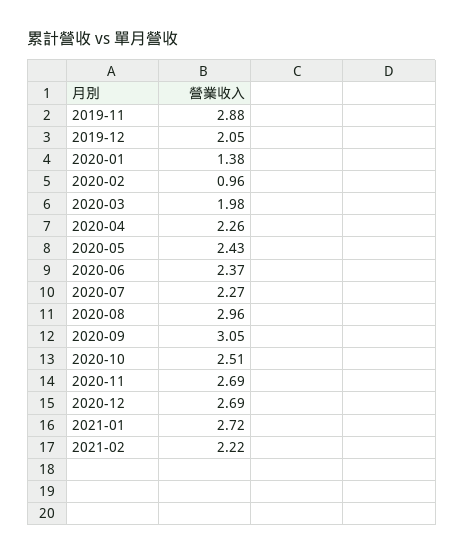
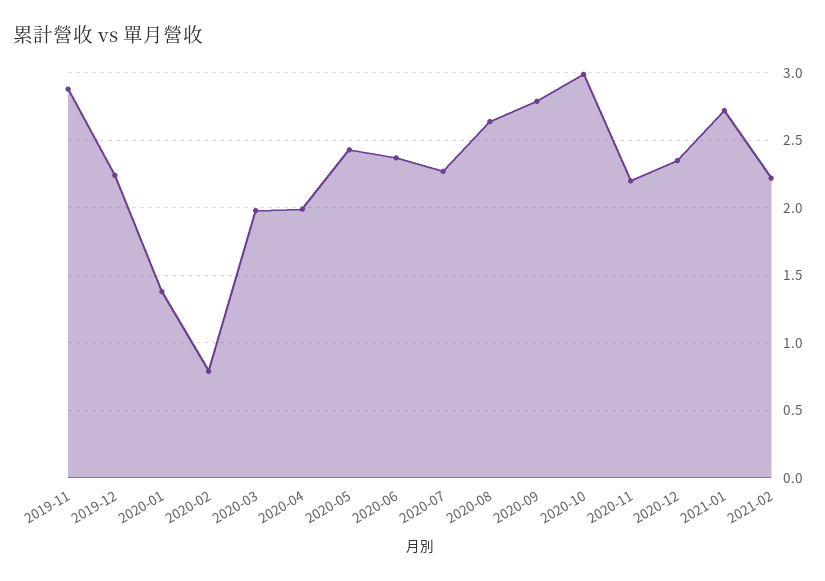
  {
    "2019-11": 2.88,
-   "2019-12": 2.05,
+   "2019-12": 2.25,
    "2020-01": 1.38,
-   "2020-02": 0.96,
+   "2020-02": 0.8,
    "2020-03": 1.98,
-   "2020-04": 2.26,
+   "2020-04": 2,
    "2020-05": 2.43,
    "2020-06": 2.37,
    "2020-07": 2.27,
-   "2020-08": 2.96,
+   "2020-08": 2.65,
-   "2020-09": 3.05,
+   "2020-09": 2.8,
-   "2020-10": 2.51,
+   "2020-10": 3,
-   "2020-11": 2.69,
+   "2020-11": 2.2,
-   "2020-12": 2.69,
+   "2020-12": 2.35,
    "2021-01": 2.72,
    "2021-02": 2.22
  }

